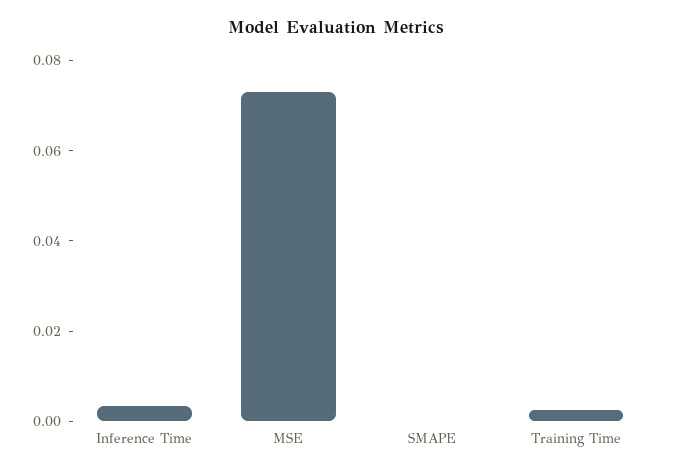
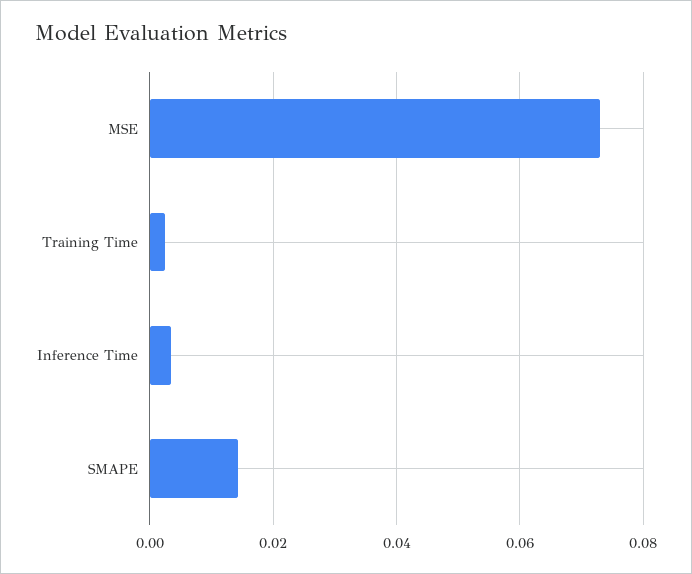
  {
    "Inference Time": 0.004,
    "MSE": 0.072,
-   "SMAPE": 0,
+   "SMAPE": 0.014,
    "Training Time": 0.002
  }

